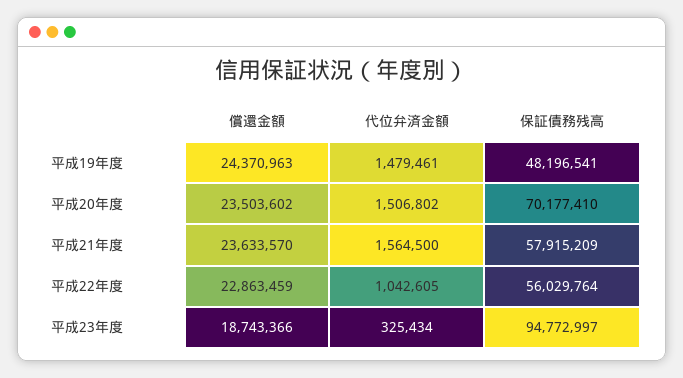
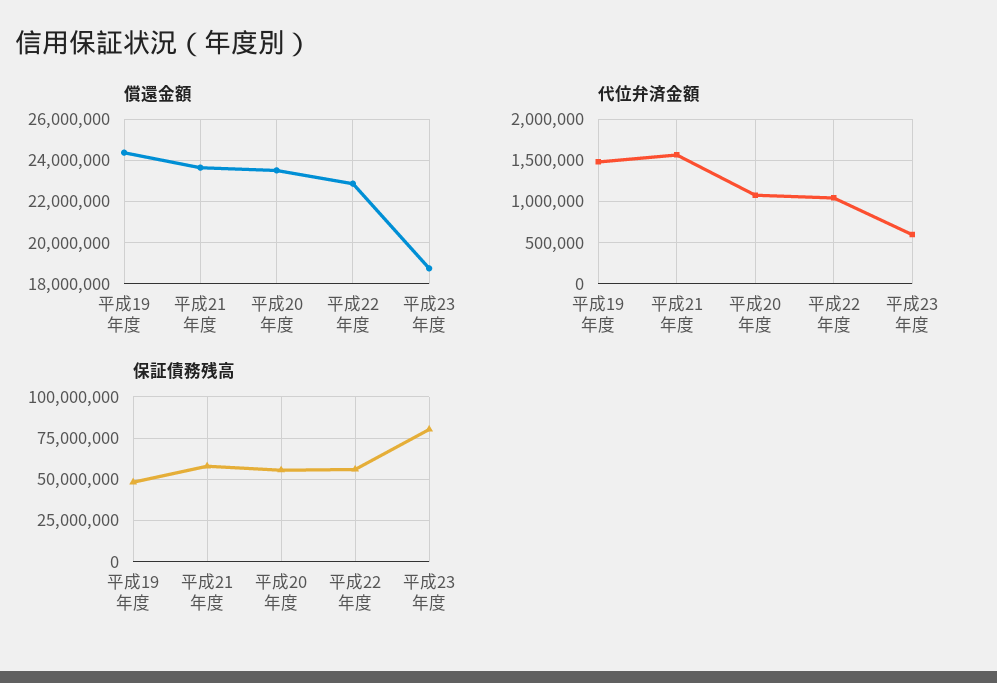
  {
    "償還金額": {
      "平成19年度": 24370963,
      "平成20年度": 23503602,
      "平成21年度": 23633570,
      "平成22年度": 22863459,
      "平成23年度": 18743366
    },
    "代位弁済金額": {
      "平成19年度": 1479461,
-     "平成20年度": 1506802,
+     "平成20年度": 1100000,
      "平成21年度": 1564500,
      "平成22年度": 1042605,
-     "平成23年度": 325434
+     "平成23年度": 600000
    },
    "保証債務残高": {
      "平成19年度": 48196541,
-     "平成20年度": 70177410,
+     "平成20年度": 55000000,
      "平成21年度": 57915209,
      "平成22年度": 56029764,
-     "平成23年度": 94772997
+     "平成23年度": 80000000
    }
  }

